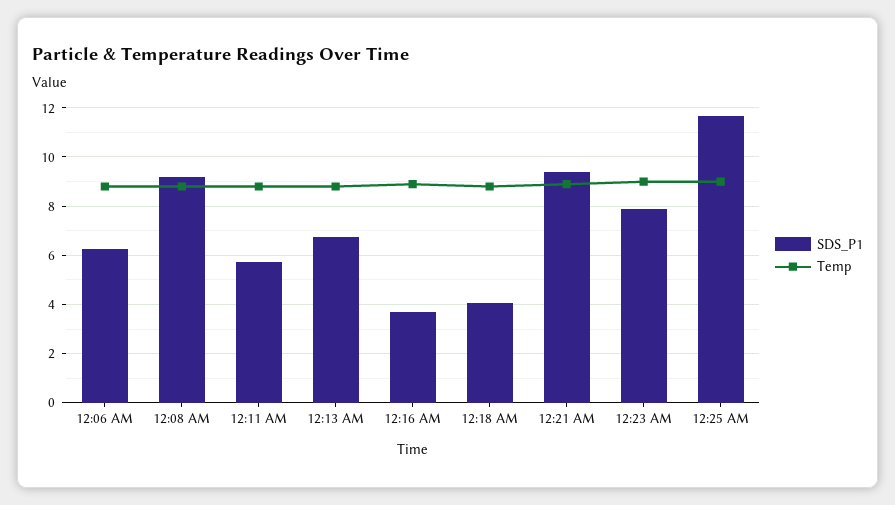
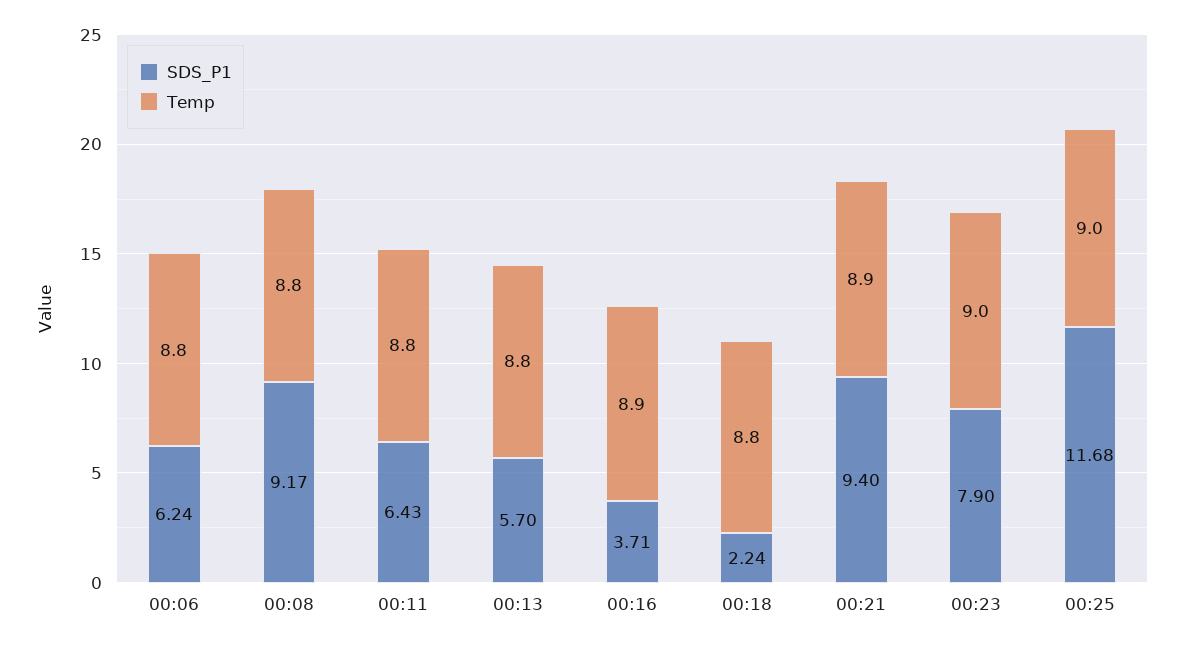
  {
    "SDS_P1": {
      "12:06 AM": 6.24,
      "12:08 AM": 9.17,
-     "12:11 AM": 5.75,
+     "12:11 AM": 6.43,
-     "12:13 AM": 6.75,
+     "12:13 AM": 5.7,
      "12:16 AM": 3.71,
-     "12:18 AM": 4,
+     "12:18 AM": 2.24,
      "12:21 AM": 9.4,
      "12:23 AM": 7.9,
      "12:25 AM": 11.68
    },
    "Temp": {
      "12:06 AM": 8.8,
      "12:08 AM": 8.8,
      "12:11 AM": 8.8,
      "12:13 AM": 8.8,
      "12:16 AM": 8.9,
      "12:18 AM": 8.8,
      "12:21 AM": 8.9,
      "12:23 AM": 9,
      "12:25 AM": 9
    }
  }

